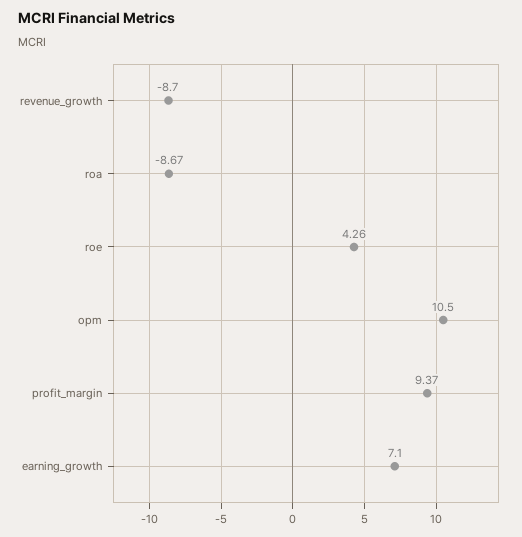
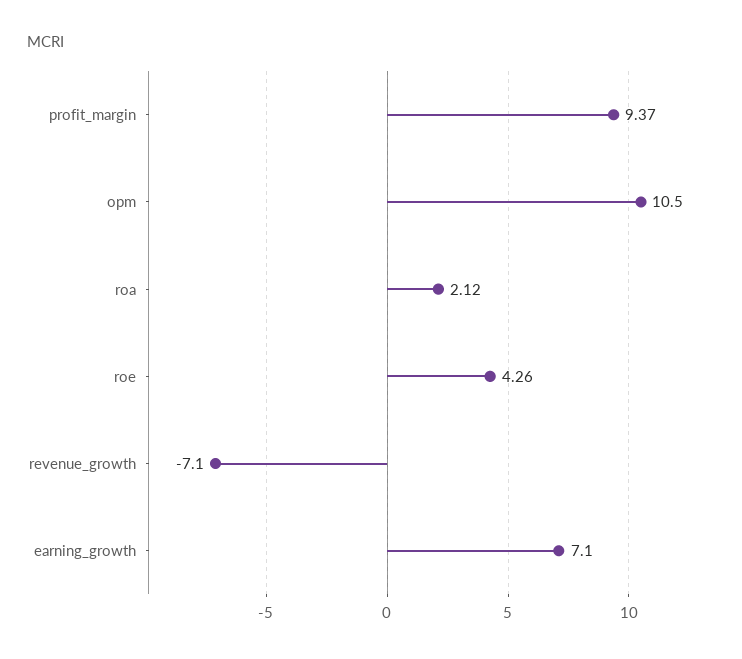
  {
-   "revenue_growth": -8.7,
+   "revenue_growth": -7.1,
-   "roa": -8.67,
+   "roa": 2.12,
    "roe": 4.26,
    "opm": 10.5,
    "profit_margin": 9.37,
    "earning_growth": 7.1
  }

